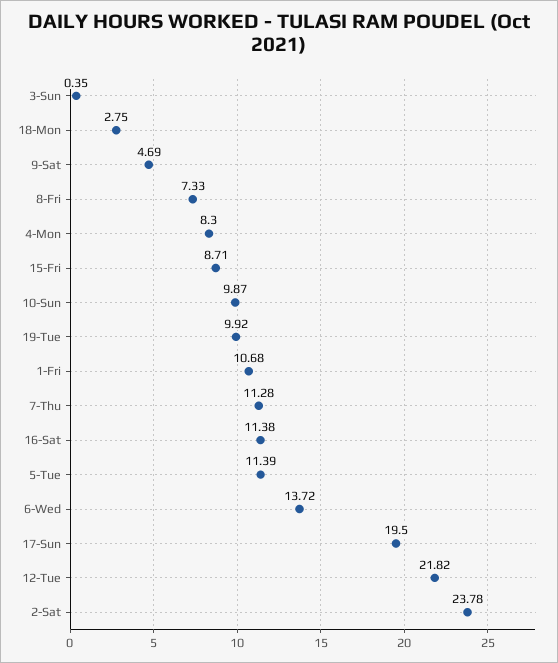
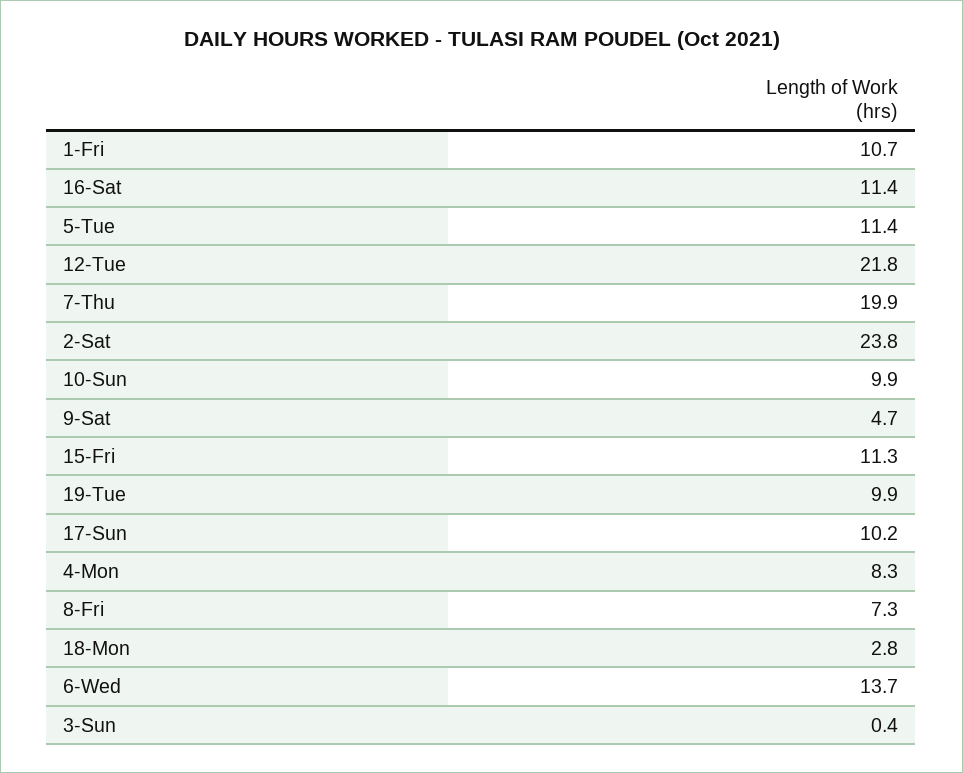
  {
    "3-Sun": 0.35,
    "18-Mon": 2.75,
    "9-Sat": 4.69,
    "8-Fri": 7.33,
    "4-Mon": 8.3,
-   "15-Fri": 8.71,
+   "15-Fri": 11.3,
    "10-Sun": 9.87,
    "19-Tue": 9.92,
    "1-Fri": 10.68,
-   "7-Thu": 11.28,
+   "7-Thu": 19.9,
    "16-Sat": 11.38,
    "5-Tue": 11.39,
    "6-Wed": 13.72,
-   "17-Sun": 19.5,
+   "17-Sun": 10.2,
    "12-Tue": 21.82,
    "2-Sat": 23.78
  }

